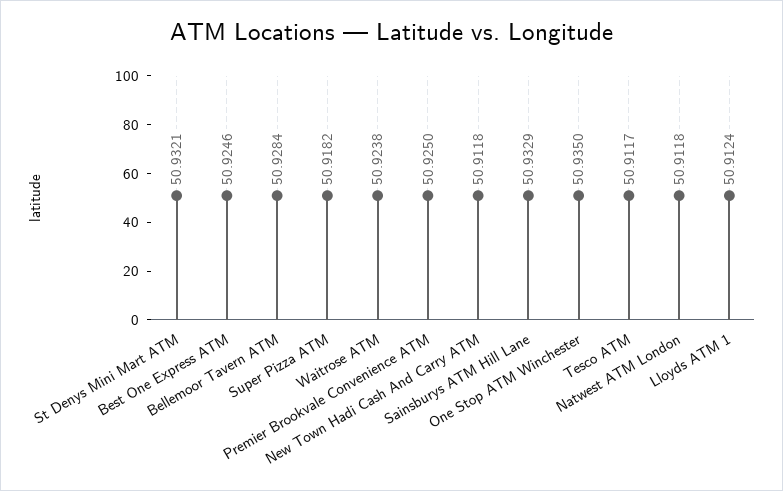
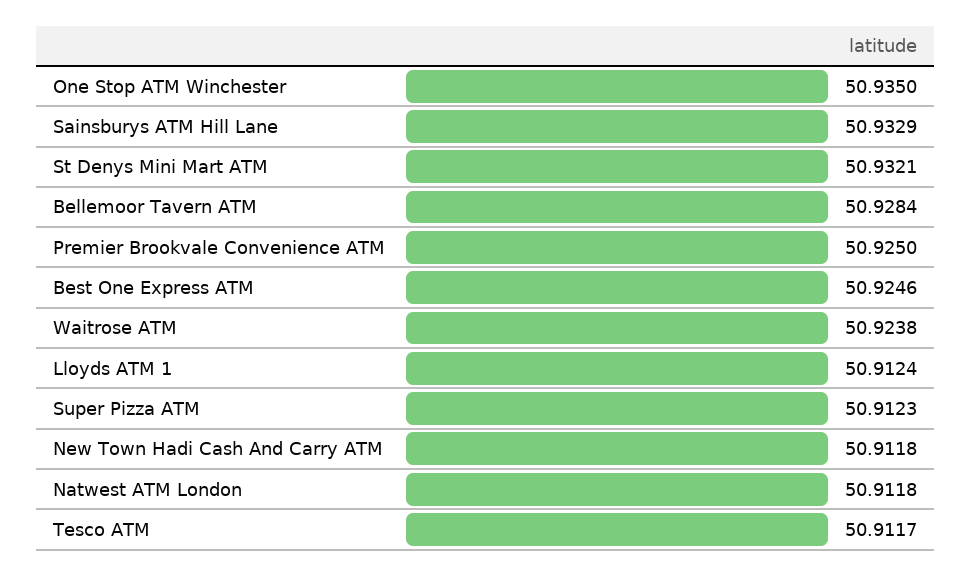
  {
    "St Denys Mini Mart ATM": 50.9321,
    "Best One Express ATM": 50.9246,
    "Bellemoor Tavern ATM": 50.9284,
-   "Super Pizza ATM": 50.9182,
+   "Super Pizza ATM": 50.9123,
    "Waitrose ATM": 50.9238,
    "Premier Brookvale Convenience ATM": 50.925,
    "New Town Hadi Cash And Carry ATM": 50.9118,
    "Sainsburys ATM Hill Lane": 50.9329,
    "One Stop ATM Winchester": 50.935,
    "Tesco ATM": 50.9117,
    "Natwest ATM London": 50.9118,
    "Lloyds ATM 1": 50.9124
  }

